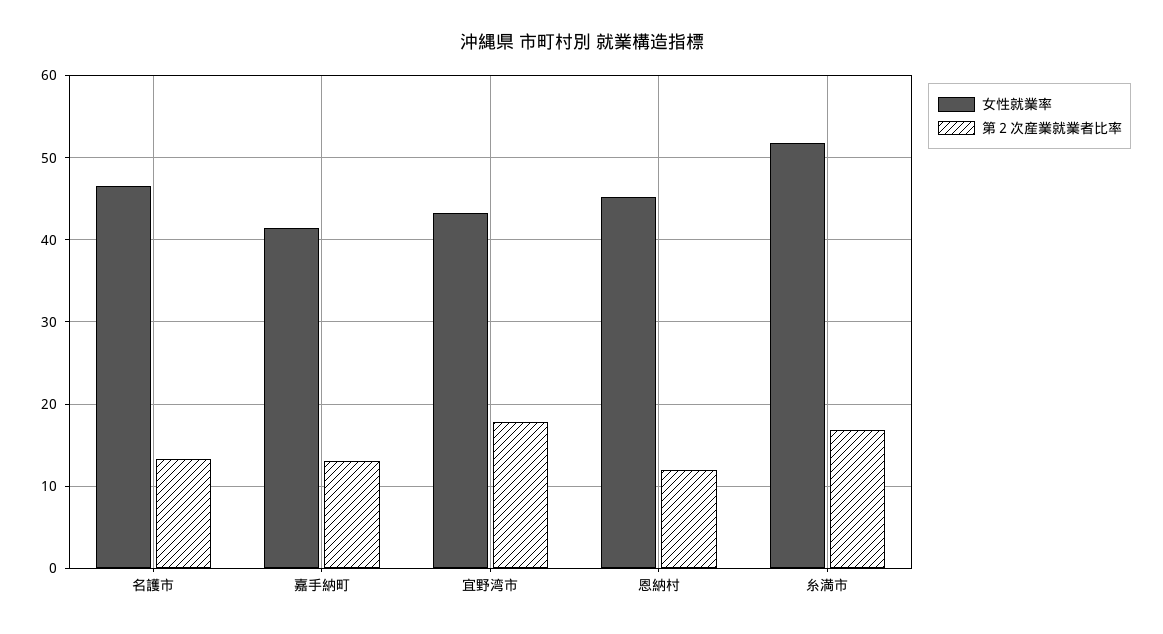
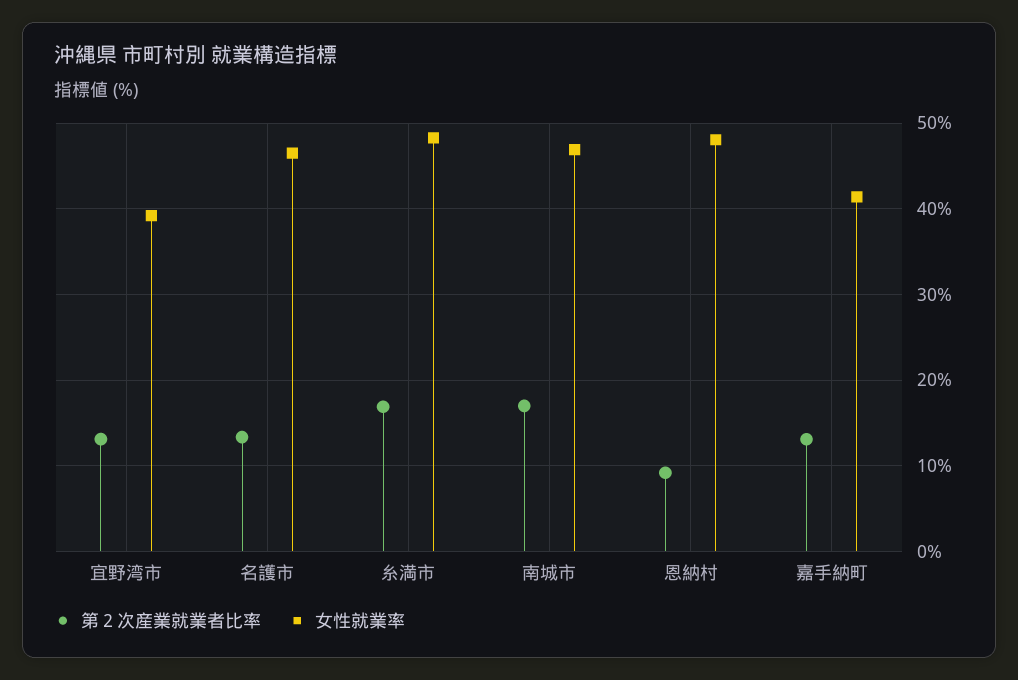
  {
    "女性就業率": {
      "名護市": 47,
      "嘉手納町": 41,
-     "宜野湾市": 43,
+     "宜野湾市": 39,
-     "恩納村": 45,
+     "恩納村": 48,
-     "糸満市": 52
+     "糸満市": 48,
+     "南城市": 47
    },
    "第２次産業就業者比率": {
      "名護市": 13,
      "嘉手納町": 13,
-     "宜野湾市": 18,
+     "宜野湾市": 13,
-     "恩納村": 12,
+     "恩納村": 9,
-     "糸満市": 17
+     "糸満市": 17,
+     "南城市": 17
    }
  }

